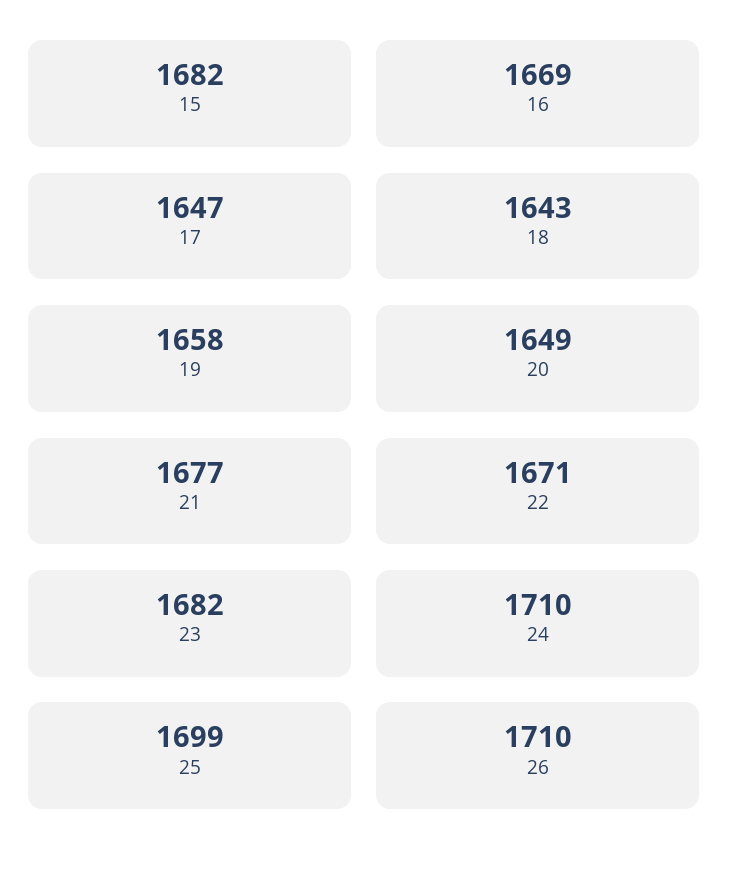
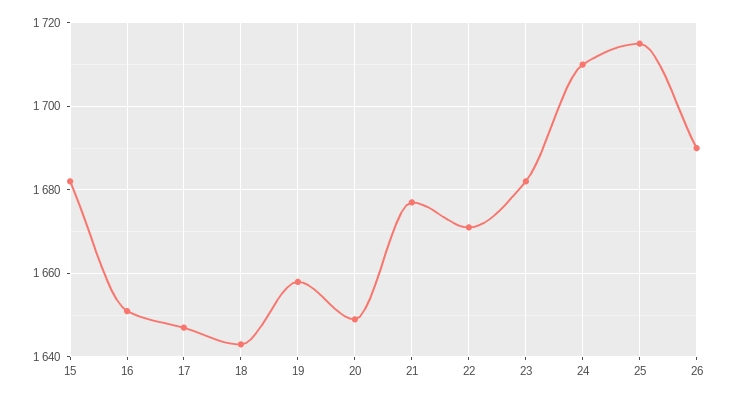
  {
    "15": 1682,
-   "16": 1669,
+   "16": 1650,
    "17": 1647,
    "18": 1643,
    "19": 1658,
    "20": 1649,
    "21": 1677,
    "22": 1671,
    "23": 1682,
    "24": 1710,
-   "25": 1699,
+   "25": 1715,
-   "26": 1710
+   "26": 1690
  }

